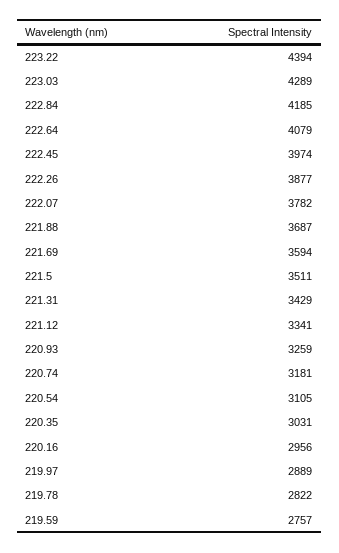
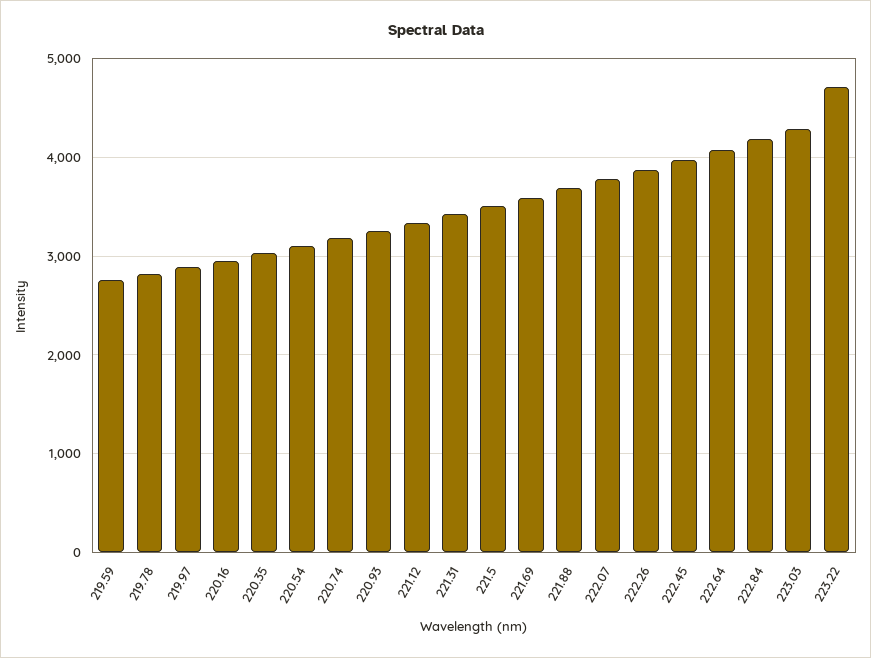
  {
-   "223.22": 4394,
+   "223.22": 4700,
    "223.03": 4289,
    "222.84": 4185,
    "222.64": 4079,
    "222.45": 3974,
    "222.26": 3877,
    "222.07": 3782,
    "221.88": 3687,
    "221.69": 3594,
    "221.5": 3511,
    "221.31": 3429,
    "221.12": 3341,
    "220.93": 3259,
    "220.74": 3181,
    "220.54": 3105,
    "220.35": 3031,
    "220.16": 2956,
    "219.97": 2889,
    "219.78": 2822,
    "219.59": 2757
  }

